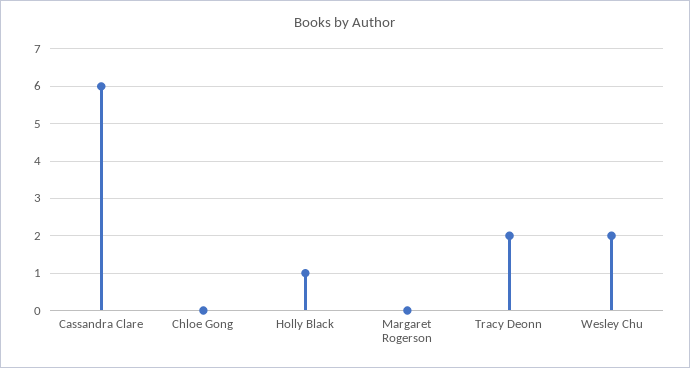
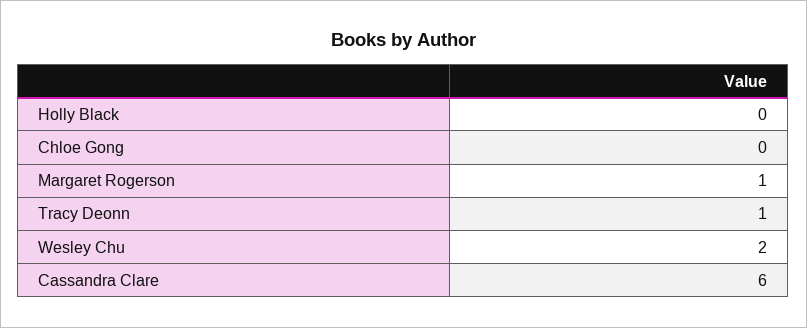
  {
    "Cassandra Clare": 6,
    "Chloe Gong": 0,
-   "Holly Black": 1,
+   "Holly Black": 0,
-   "Margaret Rogerson": 0,
+   "Margaret Rogerson": 1,
-   "Tracy Deonn": 2,
+   "Tracy Deonn": 1,
    "Wesley Chu": 2
  }

